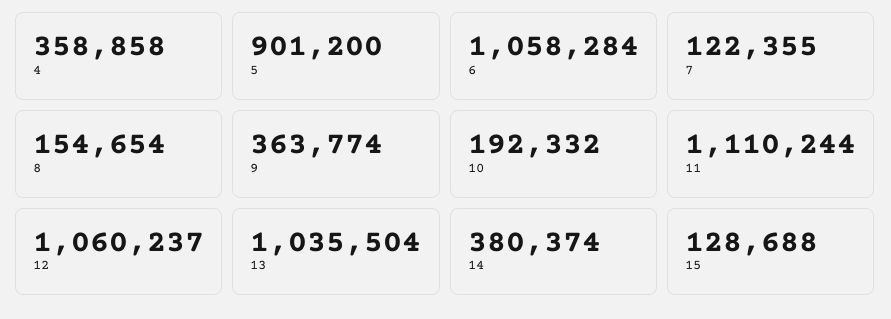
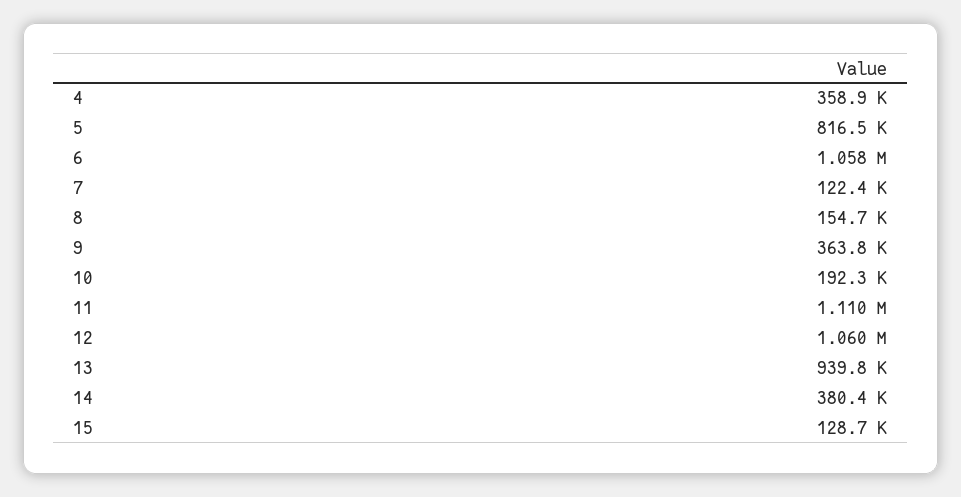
  {
    "4": 358858,
-   "5": 901200,
+   "5": 816500,
    "6": 1058284,
    "7": 122355,
    "8": 154654,
    "9": 363774,
    "10": 192332,
    "11": 1110244,
    "12": 1060237,
-   "13": 1035504,
+   "13": 939800,
    "14": 380374,
    "15": 128688
  }

